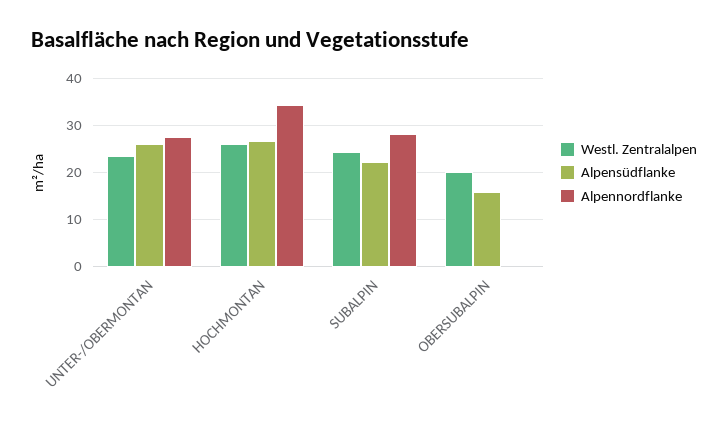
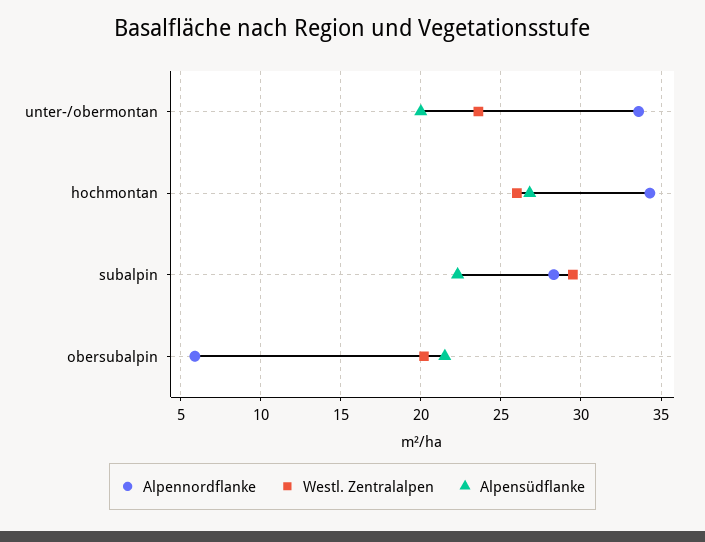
  {
    "Westl. Zentralalpen": {
      "UNTER-/OBERMONTAN": 23.5,
      "HOCHMONTAN": 26,
-     "SUBALPIN": 24,
+     "SUBALPIN": 29.5,
      "OBERSUBALPIN": 20
    },
    "Alpensüdflanke": {
-     "UNTER-/OBERMONTAN": 26,
+     "UNTER-/OBERMONTAN": 20,
      "HOCHMONTAN": 27,
      "SUBALPIN": 22.5,
-     "OBERSUBALPIN": 16
+     "OBERSUBALPIN": 21.5
    },
    "Alpennordflanke": {
-     "UNTER-/OBERMONTAN": 28,
+     "UNTER-/OBERMONTAN": 33.5,
      "HOCHMONTAN": 34.5,
      "SUBALPIN": 28.5,
-     "OBERSUBALPIN": 0
+     "OBERSUBALPIN": 6
    }
  }

